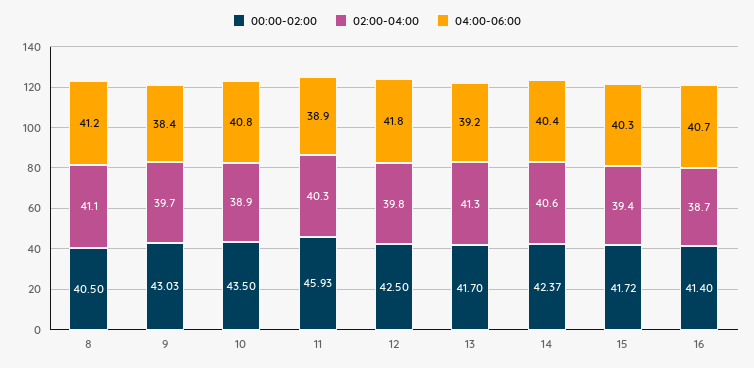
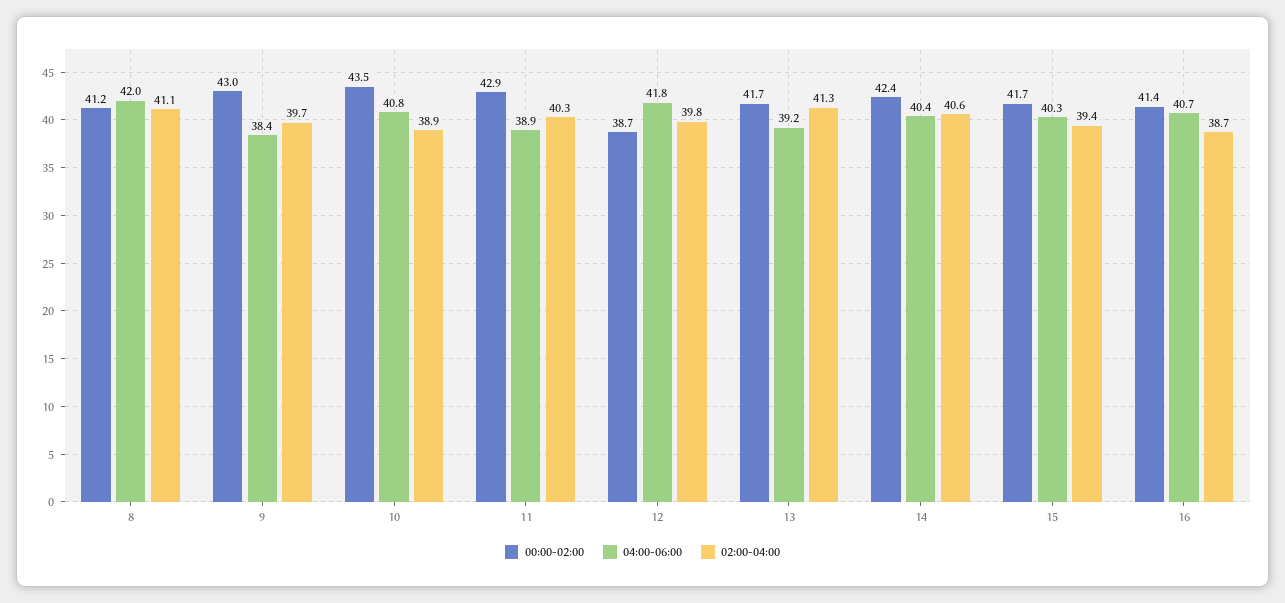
  {
    "00:00-02:00": {
-     "8": 40.5,
+     "8": 41.2,
      "9": 43.03,
      "10": 43.5,
-     "11": 45.93,
+     "11": 42.9,
-     "12": 42.5,
+     "12": 38.7,
      "13": 41.7,
      "14": 42.37,
      "15": 41.72,
      "16": 41.4
    },
    "02:00-04:00": {
      "8": 41.1,
      "9": 39.7,
      "10": 38.9,
      "11": 40.3,
      "12": 39.8,
      "13": 41.3,
      "14": 40.6,
      "15": 39.4,
      "16": 38.7
    },
    "04:00-06:00": {
-     "8": 41.2,
+     "8": 42,
      "9": 38.4,
      "10": 40.8,
      "11": 38.9,
      "12": 41.8,
      "13": 39.2,
      "14": 40.4,
      "15": 40.3,
      "16": 40.7
    }
  }

